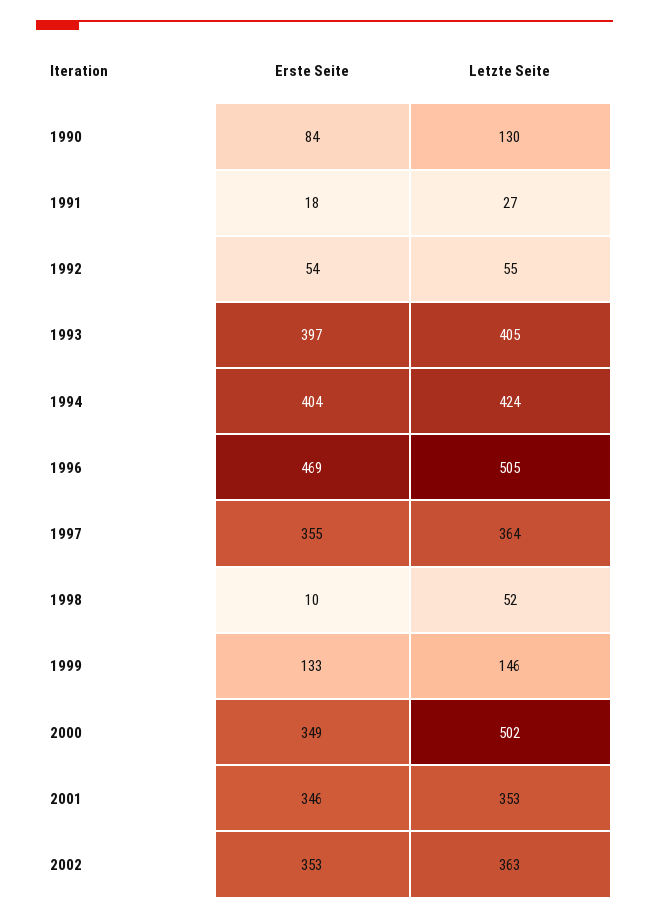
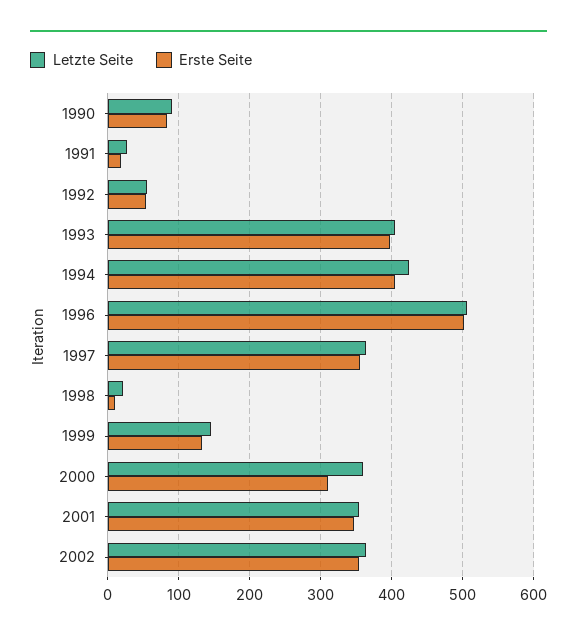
  {
    "Erste Seite": {
      "1990": 84,
      "1991": 18,
      "1992": 54,
      "1993": 397,
      "1994": 404,
-     "1996": 469,
+     "1996": 500,
      "1997": 355,
      "1998": 10,
      "1999": 133,
-     "2000": 349,
+     "2000": 310,
      "2001": 346,
      "2002": 353
    },
    "Letzte Seite": {
-     "1990": 130,
+     "1990": 90,
      "1991": 27,
      "1992": 55,
      "1993": 405,
      "1994": 424,
      "1996": 505,
      "1997": 364,
-     "1998": 52,
+     "1998": 20,
      "1999": 146,
-     "2000": 502,
+     "2000": 360,
      "2001": 353,
      "2002": 363
    }
  }

